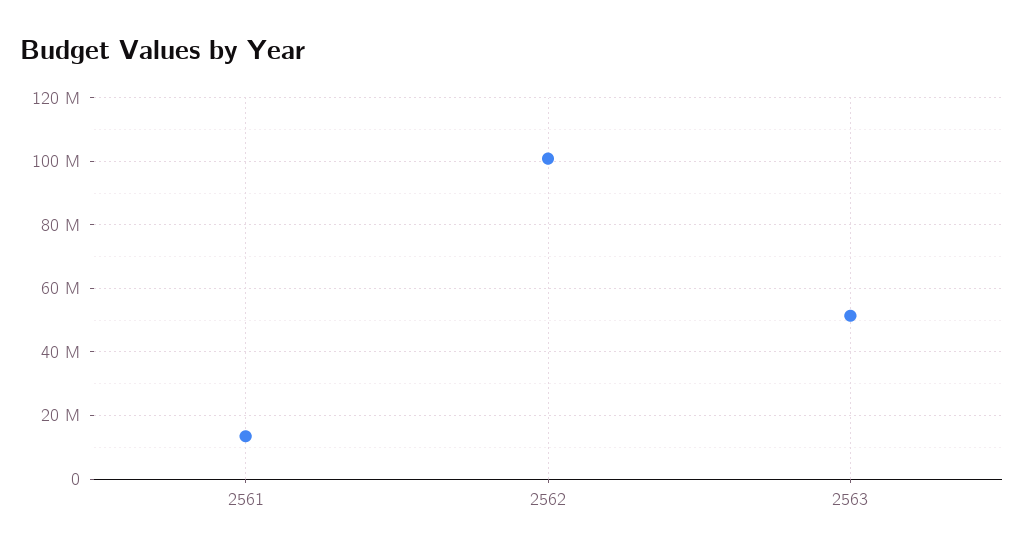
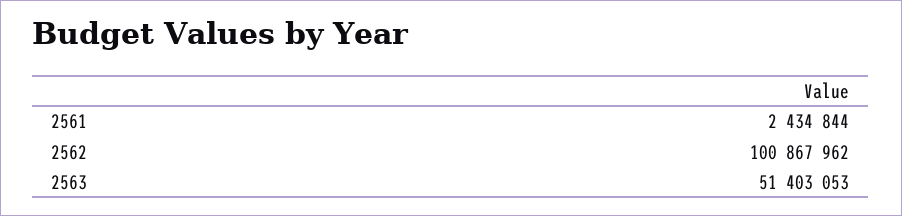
  {
-   "2561": 14000000,
+   "2561": 2434844,
    "2562": 100867962,
    "2563": 51403053
  }

